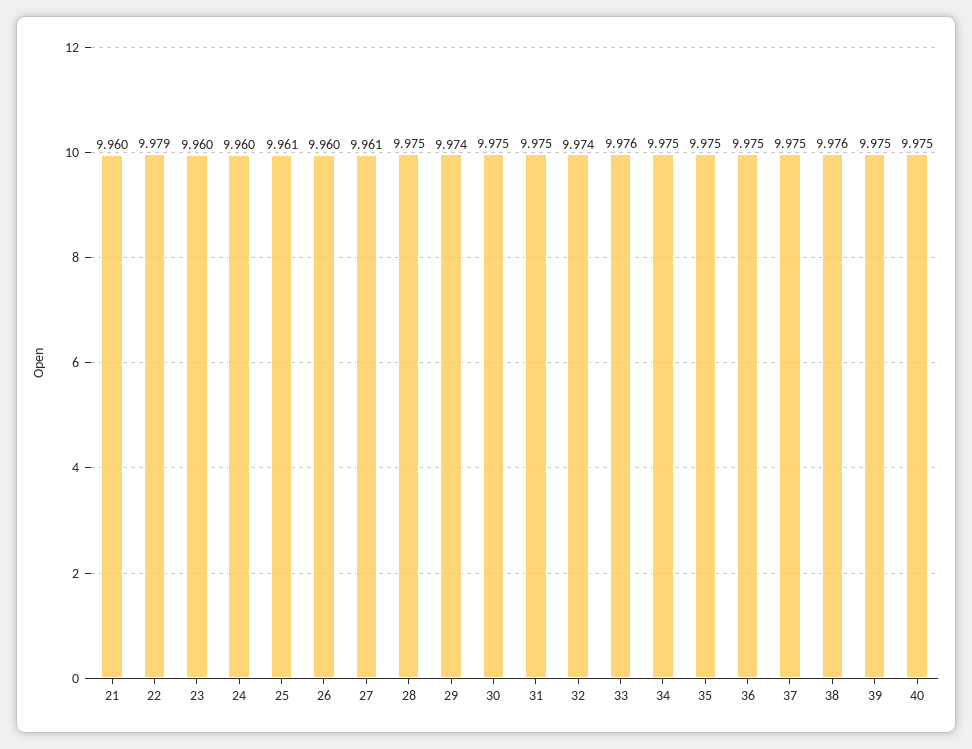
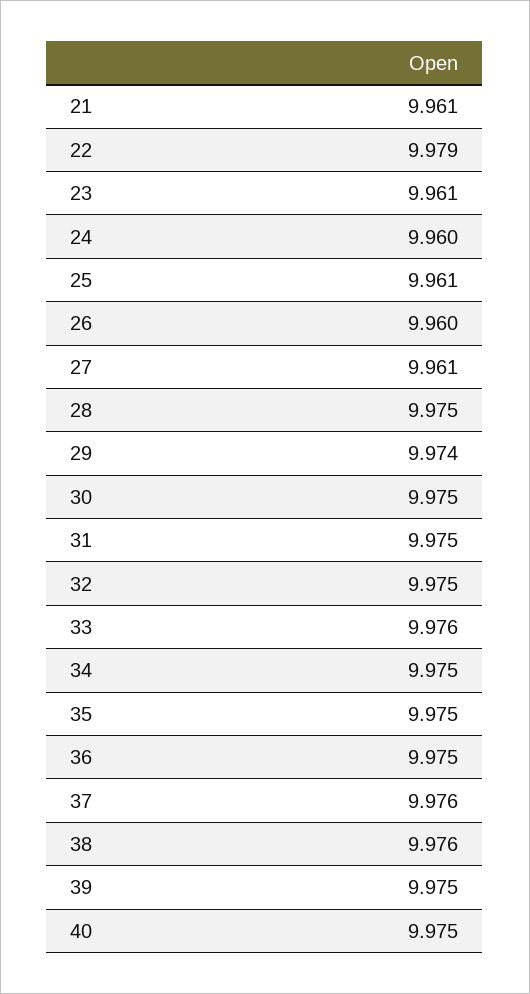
  {
-   "21": 9.96,
+   "21": 9.961,
    "22": 9.979,
-   "23": 9.96,
+   "23": 9.961,
    "24": 9.96,
    "25": 9.961,
    "26": 9.96,
    "27": 9.961,
    "28": 9.975,
    "29": 9.974,
    "30": 9.975,
    "31": 9.975,
-   "32": 9.974,
+   "32": 9.975,
    "33": 9.976,
    "34": 9.975,
    "35": 9.975,
    "36": 9.975,
-   "37": 9.975,
+   "37": 9.976,
    "38": 9.976,
    "39": 9.975,
    "40": 9.975
  }

